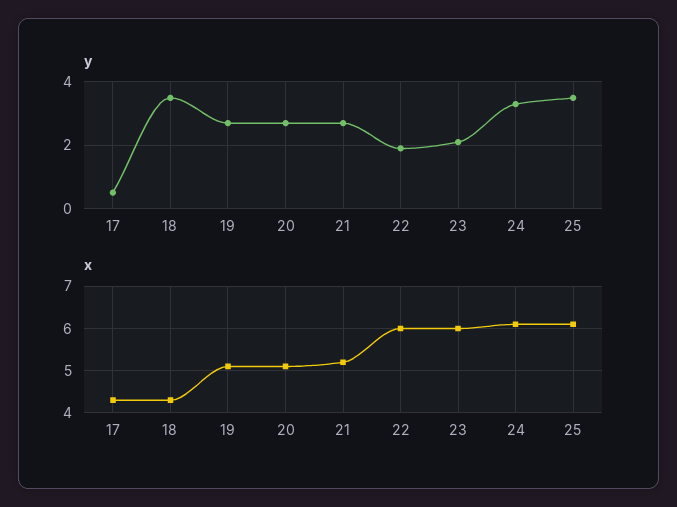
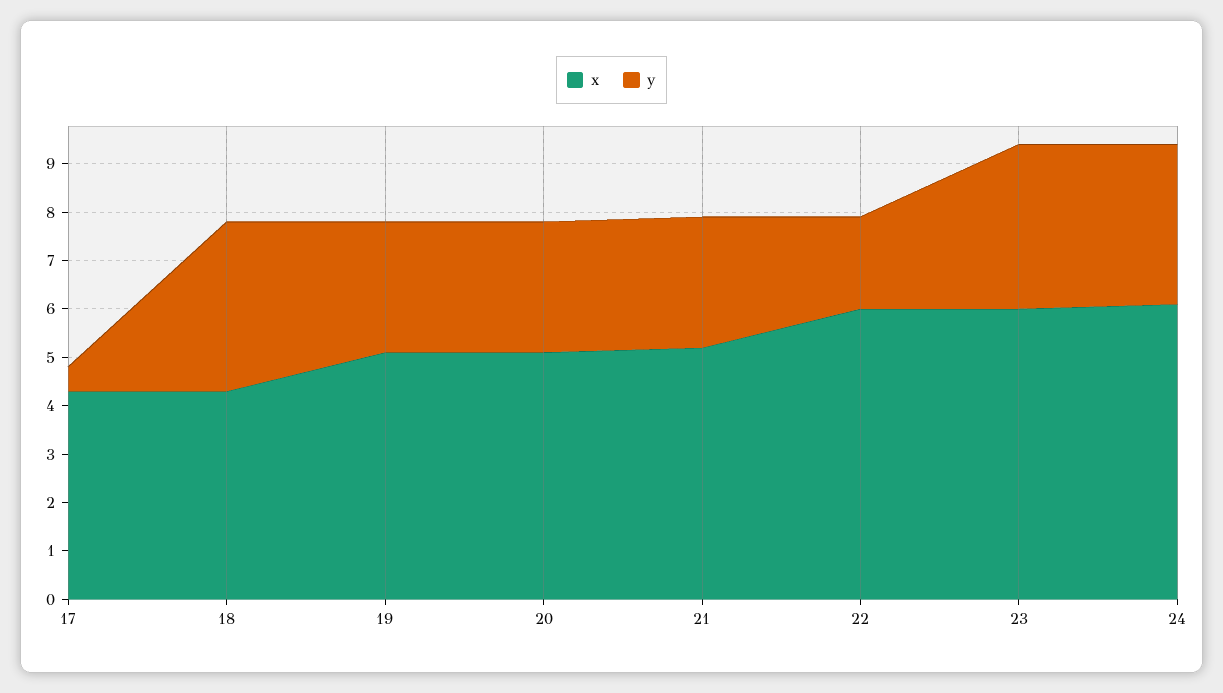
  {
    "y": {
      "17": 0.5,
      "18": 3.5,
      "19": 2.5,
      "20": 2.5,
      "21": 2.5,
      "22": 2,
-     "23": 2,
+     "23": 3.5,
-     "24": 3.5,
+     "24": 3.5
-     "25": 3.5
    },
    "x": {
      "17": 4.5,
      "18": 4.5,
      "19": 5,
      "20": 5,
      "21": 5,
      "22": 6,
      "23": 6,
-     "24": 6,
+     "24": 6
-     "25": 6
    }
  }

